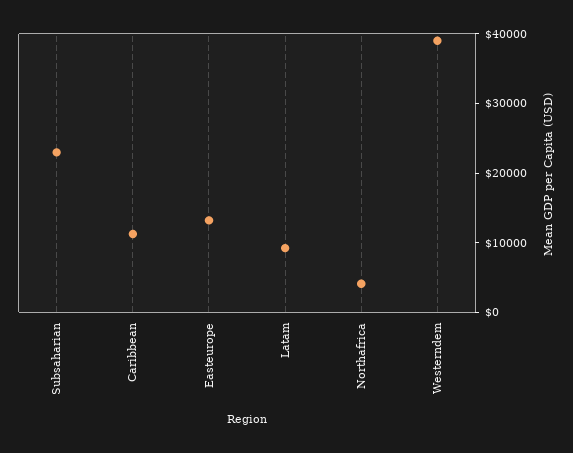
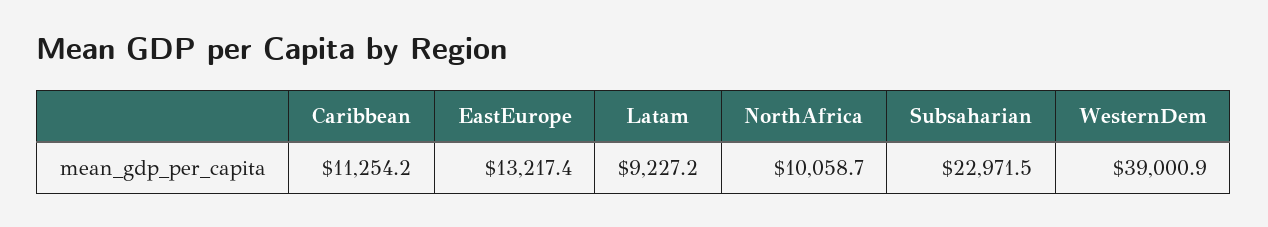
  {
    "Subsaharian": 22971.5,
    "Caribbean": 11254.2,
    "Easteurope": 13217.4,
    "Latam": 9227.2,
-   "Northafrica": 4000,
+   "Northafrica": 10058.7,
    "Westerndem": 39000.9
  }

